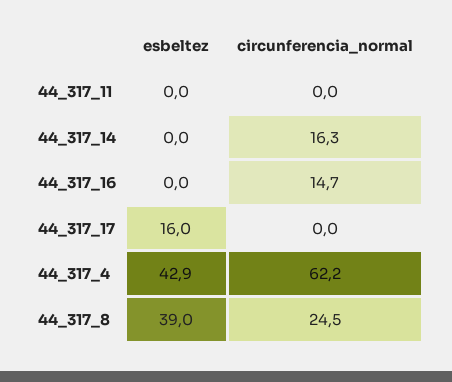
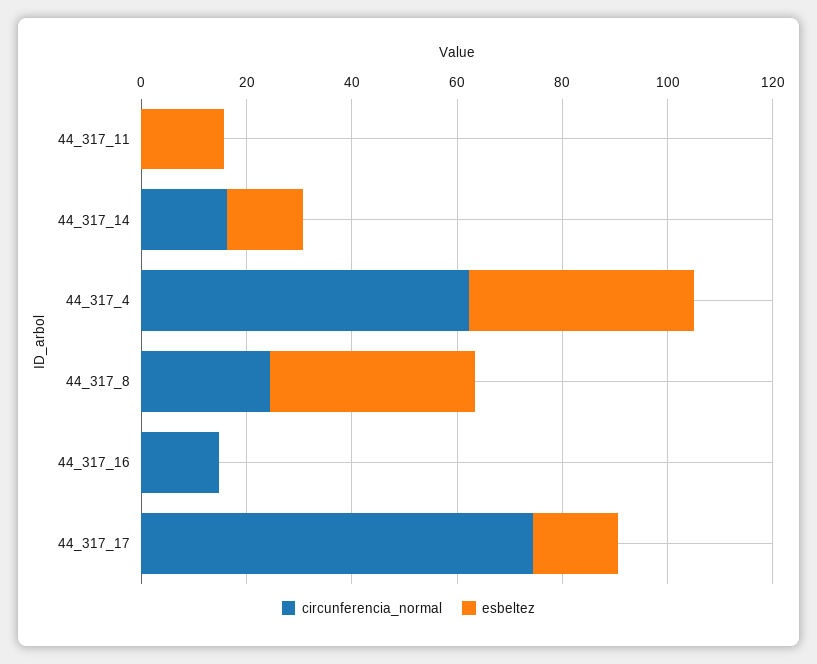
  {
    "esbeltez": {
-     "44_317_11": 0,
+     "44_317_11": 15,
-     "44_317_14": 0,
+     "44_317_14": 15,
      "44_317_16": 0,
      "44_317_17": 16,
      "44_317_4": 42.9,
      "44_317_8": 39
    },
    "circunferencia_normal": {
      "44_317_11": 0,
      "44_317_14": 16.3,
      "44_317_16": 14.7,
-     "44_317_17": 0,
+     "44_317_17": 75,
      "44_317_4": 62.2,
      "44_317_8": 24.5
    }
  }

